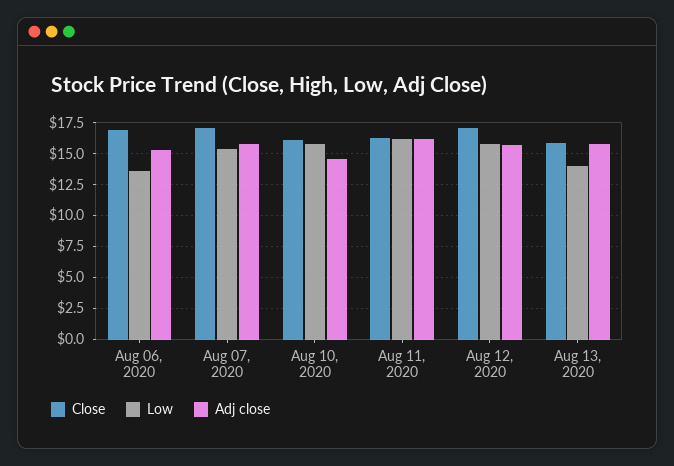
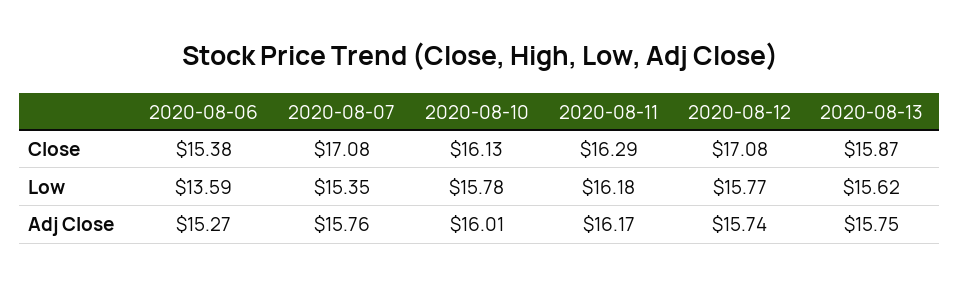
  {
    "Close": {
-     "Aug 06, 2020": 17,
+     "Aug 06, 2020": 15.38,
      "Aug 07, 2020": 17.08,
      "Aug 10, 2020": 16.13,
      "Aug 11, 2020": 16.29,
      "Aug 12, 2020": 17.08,
      "Aug 13, 2020": 15.87
    },
    "Low": {
      "Aug 06, 2020": 13.59,
      "Aug 07, 2020": 15.35,
      "Aug 10, 2020": 15.78,
      "Aug 11, 2020": 16.18,
      "Aug 12, 2020": 15.77,
-     "Aug 13, 2020": 14
+     "Aug 13, 2020": 15.62
    },
    "Adj close": {
      "Aug 06, 2020": 15.27,
      "Aug 07, 2020": 15.76,
-     "Aug 10, 2020": 14.5,
+     "Aug 10, 2020": 16.01,
      "Aug 11, 2020": 16.17,
      "Aug 12, 2020": 15.74,
      "Aug 13, 2020": 15.75
    }
  }

